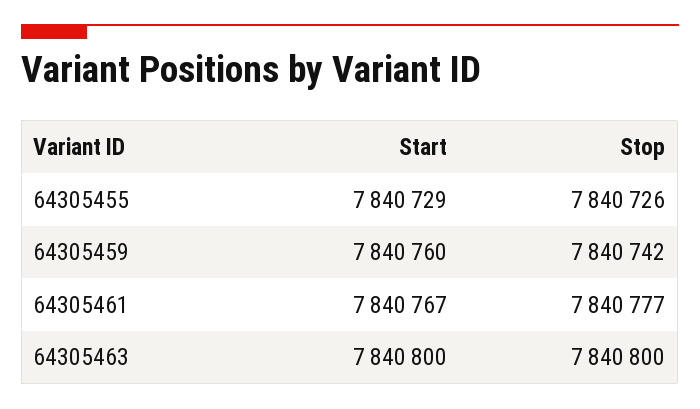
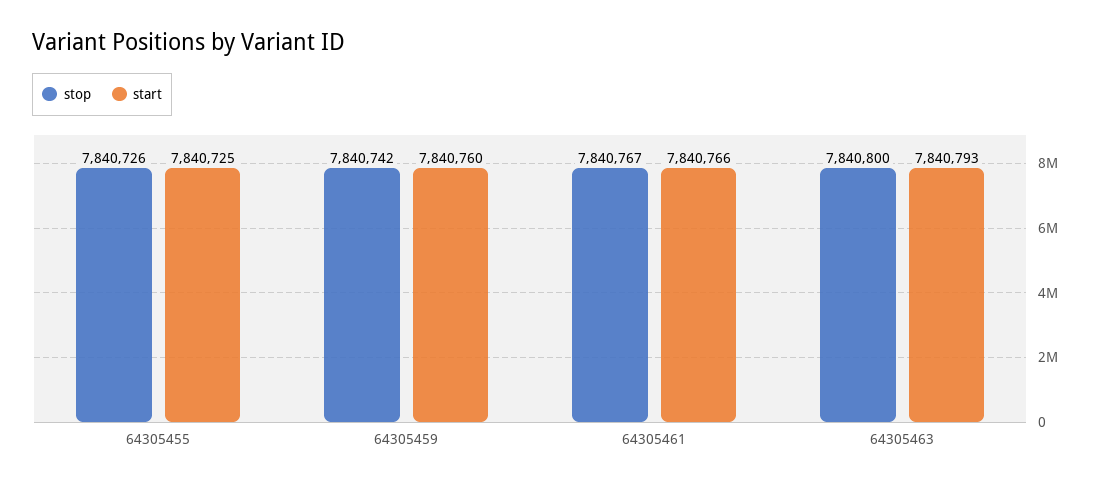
  {
    "Start": {
-     "64305455": 7840729,
+     "64305455": 7840725,
      "64305459": 7840760,
-     "64305461": 7840767,
+     "64305461": 7840766,
-     "64305463": 7840800
+     "64305463": 7840793
    },
    "Stop": {
      "64305455": 7840726,
      "64305459": 7840742,
-     "64305461": 7840777,
+     "64305461": 7840767,
      "64305463": 7840800
    }
  }

